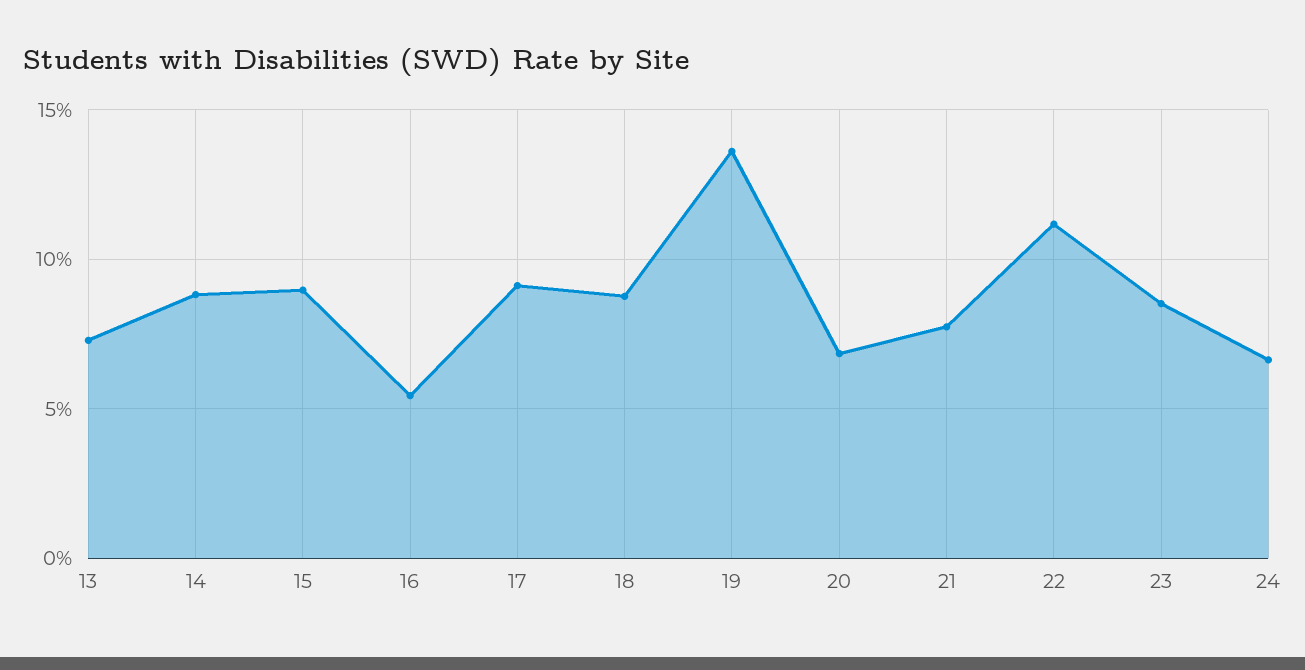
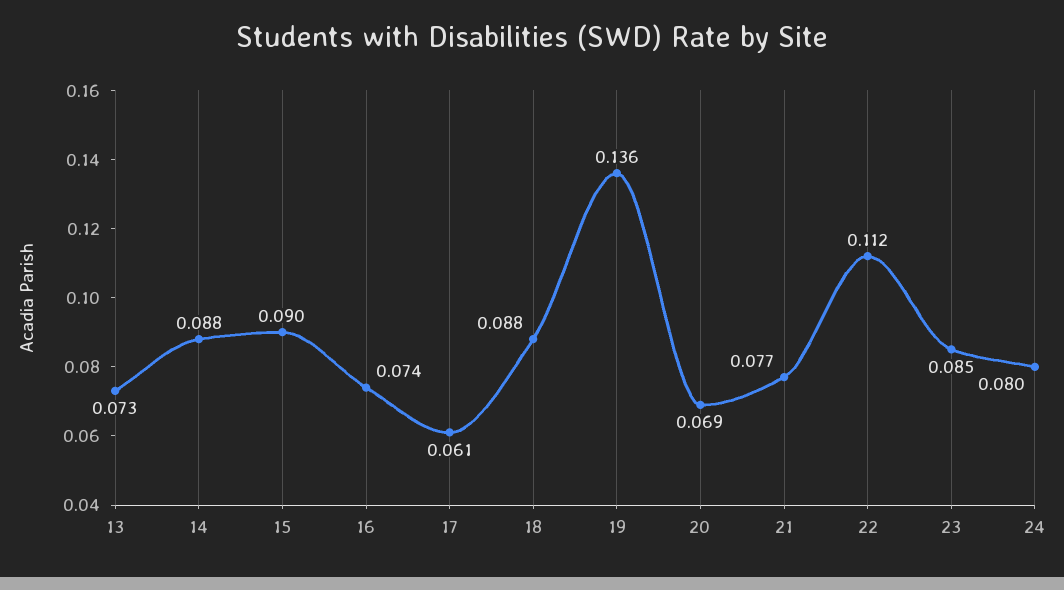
  {
    "13": 0.073,
    "14": 0.088,
    "15": 0.09,
-   "16": 0.055,
+   "16": 0.074,
-   "17": 0.09,
+   "17": 0.061,
    "18": 0.088,
    "19": 0.136,
    "20": 0.069,
    "21": 0.077,
    "22": 0.112,
    "23": 0.085,
-   "24": 0.065
+   "24": 0.08
  }

